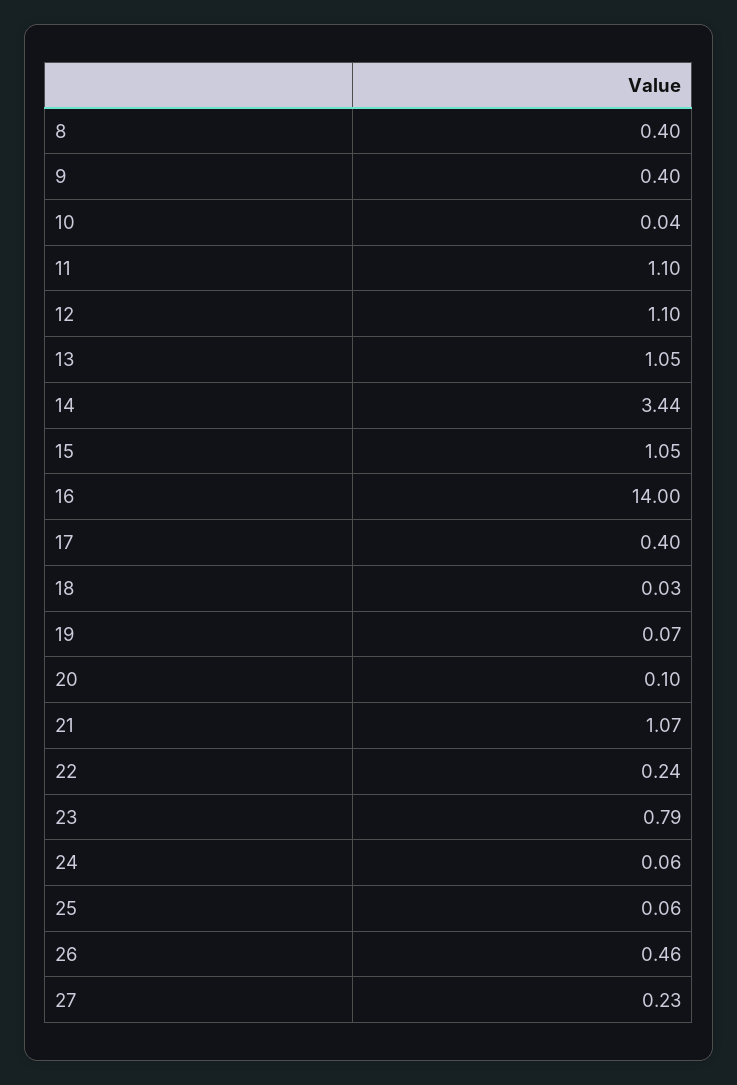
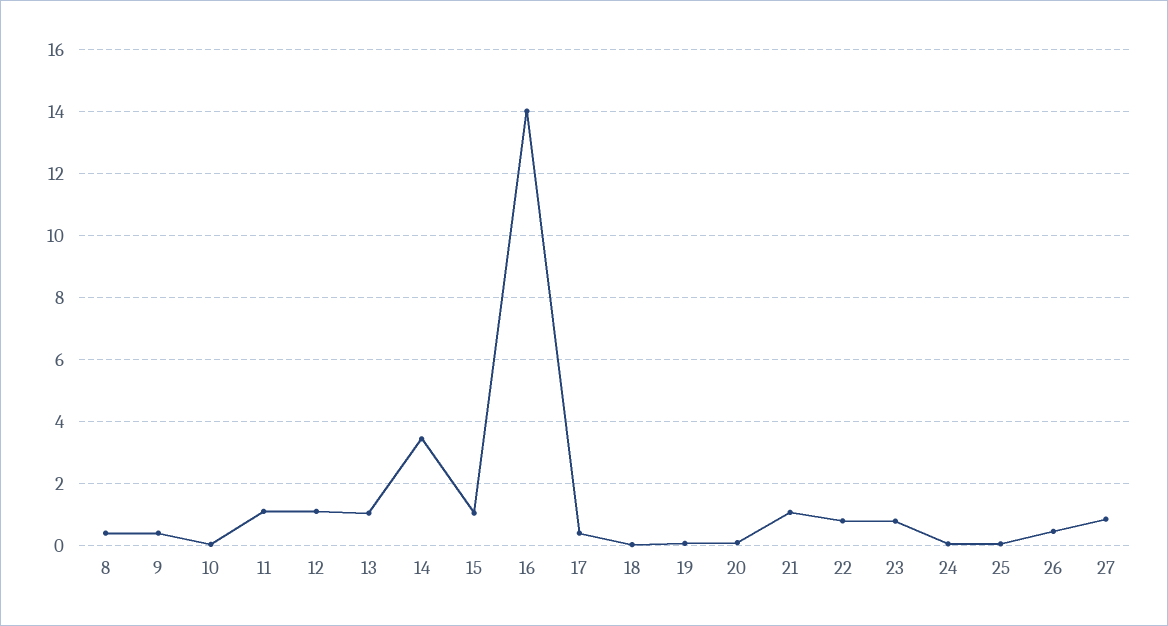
  {
    "8": 0.4,
    "9": 0.4,
    "10": 0.04,
    "11": 1.1,
    "12": 1.1,
    "13": 1.05,
    "14": 3.44,
    "15": 1.05,
    "16": 14,
    "17": 0.4,
    "18": 0.03,
    "19": 0.07,
    "20": 0.1,
    "21": 1.07,
-   "22": 0.24,
+   "22": 0.8,
    "23": 0.79,
    "24": 0.06,
    "25": 0.06,
    "26": 0.46,
-   "27": 0.23
+   "27": 0.8
  }

